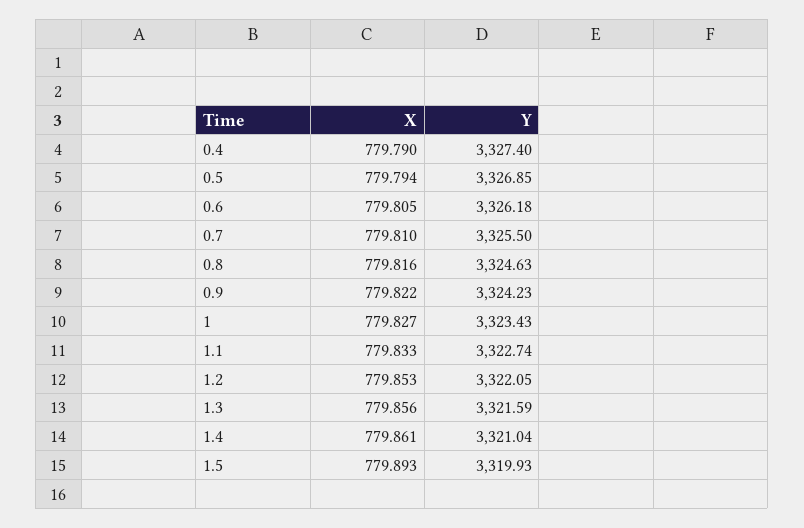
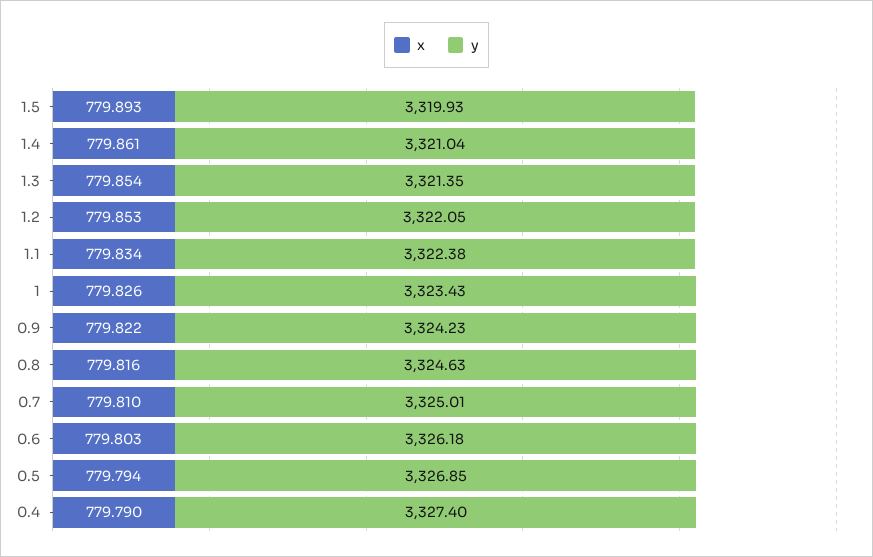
  {
    "X": {
      "0.4": 779.79,
      "0.5": 779.794,
-     "0.6": 779.805,
+     "0.6": 779.803,
      "0.7": 779.81,
      "0.8": 779.816,
      "0.9": 779.822,
-     "1": 779.827,
+     "1": 779.826,
-     "1.1": 779.833,
+     "1.1": 779.834,
      "1.2": 779.853,
-     "1.3": 779.856,
+     "1.3": 779.854,
      "1.4": 779.861,
      "1.5": 779.893
    },
    "Y": {
      "0.4": 3327.4,
      "0.5": 3326.85,
      "0.6": 3326.18,
-     "0.7": 3325.5,
+     "0.7": 3325.01,
      "0.8": 3324.63,
      "0.9": 3324.23,
      "1": 3323.43,
-     "1.1": 3322.74,
+     "1.1": 3322.38,
      "1.2": 3322.05,
-     "1.3": 3321.59,
+     "1.3": 3321.35,
      "1.4": 3321.04,
      "1.5": 3319.93
    }
  }

